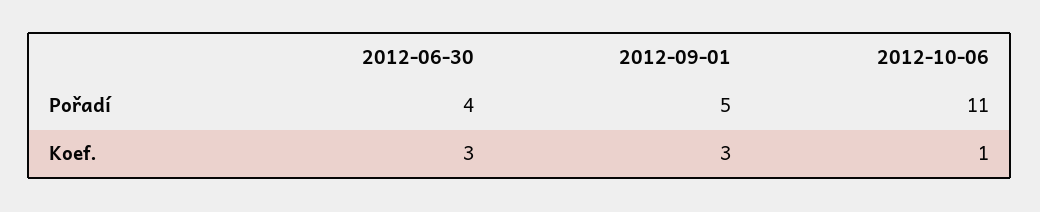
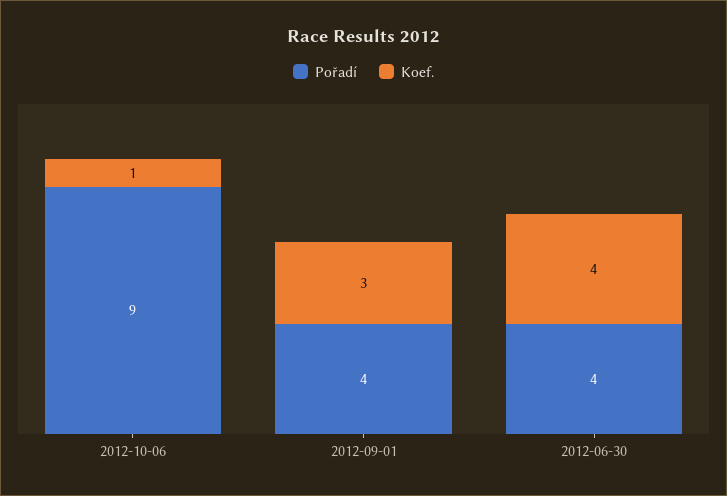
  {
    "Pořadí": {
      "2012-06-30": 4,
-     "2012-09-01": 5,
+     "2012-09-01": 4,
-     "2012-10-06": 11
+     "2012-10-06": 9
    },
    "Koef.": {
-     "2012-06-30": 3,
+     "2012-06-30": 4,
      "2012-09-01": 3,
      "2012-10-06": 1
    }
  }

